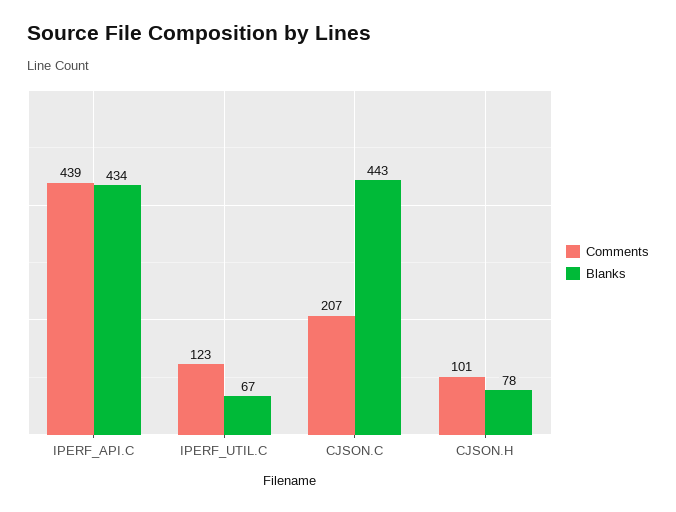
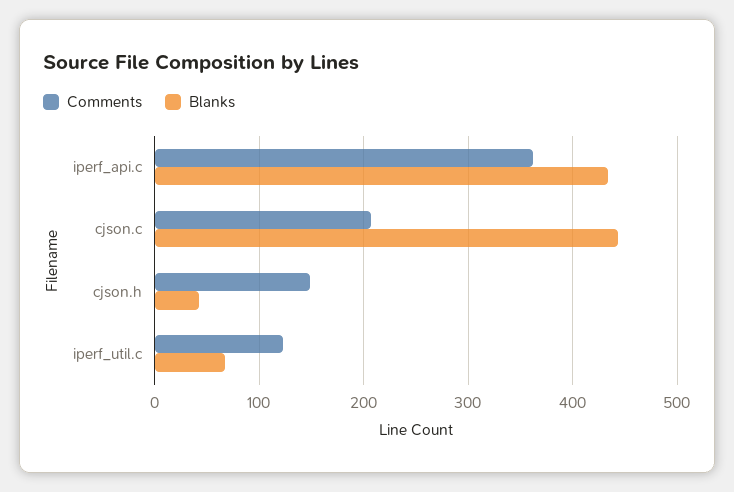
  {
    "Comments": {
-     "IPERF_API.C": 439,
+     "IPERF_API.C": 360,
      "IPERF_UTIL.C": 123,
      "CJSON.C": 207,
-     "CJSON.H": 101
+     "CJSON.H": 150
    },
    "Blanks": {
      "IPERF_API.C": 434,
      "IPERF_UTIL.C": 67,
      "CJSON.C": 443,
-     "CJSON.H": 78
+     "CJSON.H": 40
    }
  }

